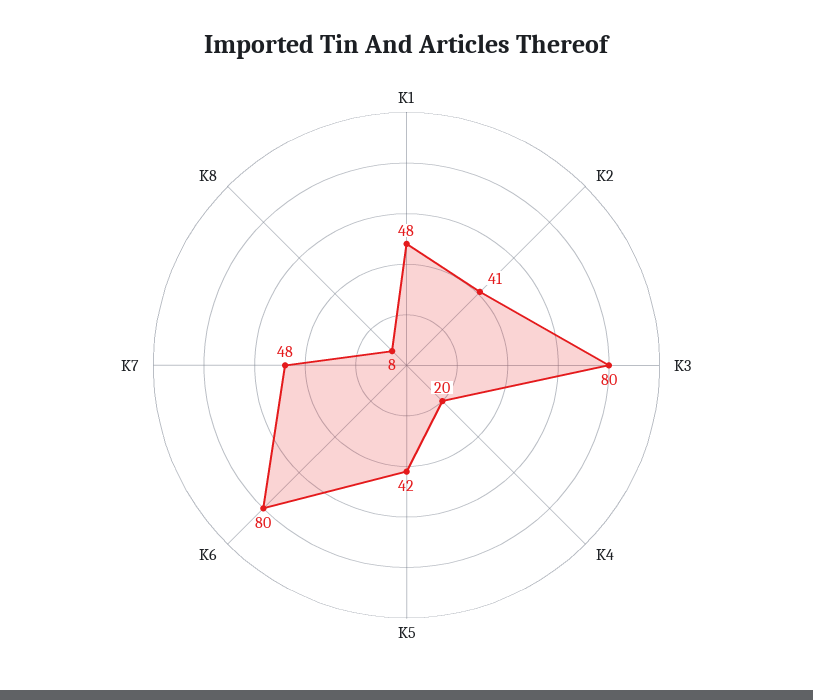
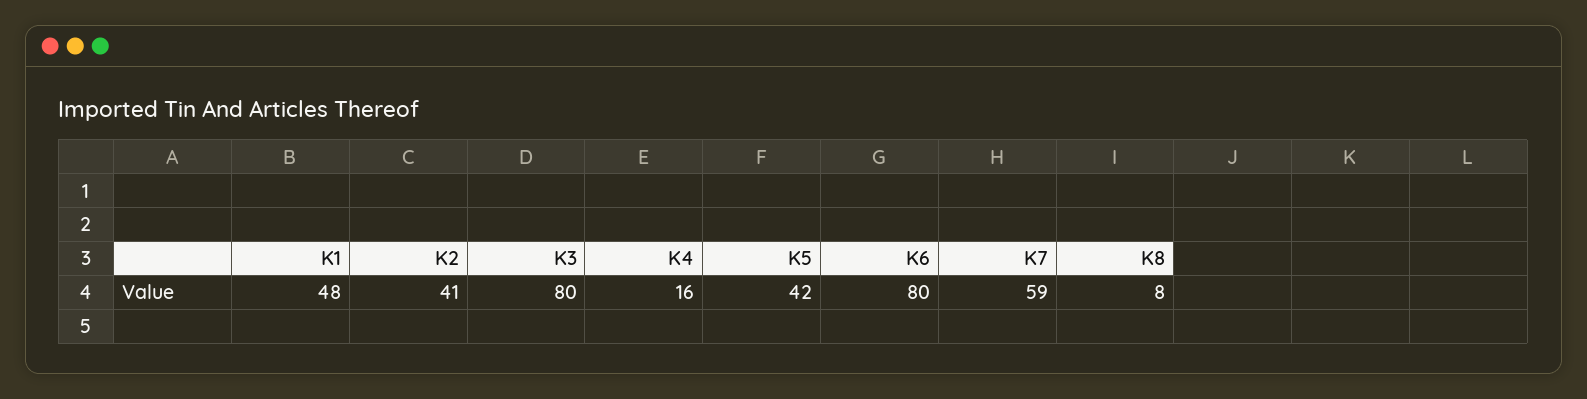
  {
    "K1": 48,
    "K2": 41,
    "K3": 80,
-   "K4": 20,
+   "K4": 16,
    "K5": 42,
    "K6": 80,
-   "K7": 48,
+   "K7": 59,
    "K8": 8
  }

